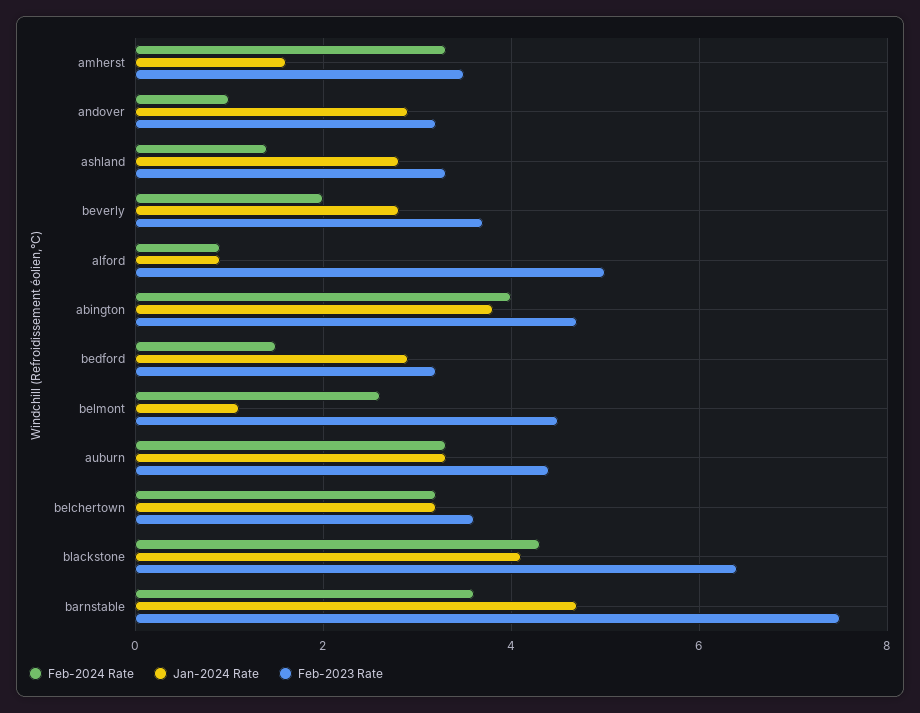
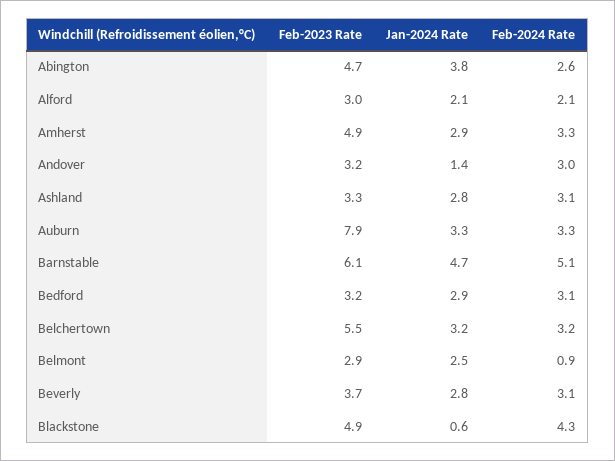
  {
    "Feb-2024 Rate": {
      "amherst": 3.3,
-     "andover": 1,
+     "andover": 3,
-     "ashland": 1.5,
+     "ashland": 3.1,
-     "beverly": 2,
+     "beverly": 3.1,
-     "alford": 1,
+     "alford": 2.1,
-     "abington": 4,
+     "abington": 2.6,
-     "bedford": 1.5,
+     "bedford": 3.1,
-     "belmont": 2.5,
+     "belmont": 0.9,
      "auburn": 3.3,
      "belchertown": 3.2,
      "blackstone": 4.3,
-     "barnstable": 3.5
+     "barnstable": 5.1
    },
    "Jan-2024 Rate": {
-     "amherst": 1.5,
+     "amherst": 2.9,
-     "andover": 3,
+     "andover": 1.4,
      "ashland": 2.8,
      "beverly": 2.8,
-     "alford": 1,
+     "alford": 2.1,
      "abington": 3.8,
      "bedford": 2.9,
-     "belmont": 1,
+     "belmont": 2.5,
      "auburn": 3.3,
      "belchertown": 3.2,
-     "blackstone": 4,
+     "blackstone": 0.6,
      "barnstable": 4.7
    },
    "Feb-2023 Rate": {
-     "amherst": 3.5,
+     "amherst": 4.9,
      "andover": 3.2,
      "ashland": 3.3,
      "beverly": 3.7,
-     "alford": 5,
+     "alford": 3,
      "abington": 4.7,
      "bedford": 3.2,
-     "belmont": 4.5,
+     "belmont": 2.9,
-     "auburn": 4.5,
+     "auburn": 7.9,
-     "belchertown": 3.5,
+     "belchertown": 5.5,
-     "blackstone": 6.5,
+     "blackstone": 4.9,
-     "barnstable": 7.5
+     "barnstable": 6.1
    }
  }

